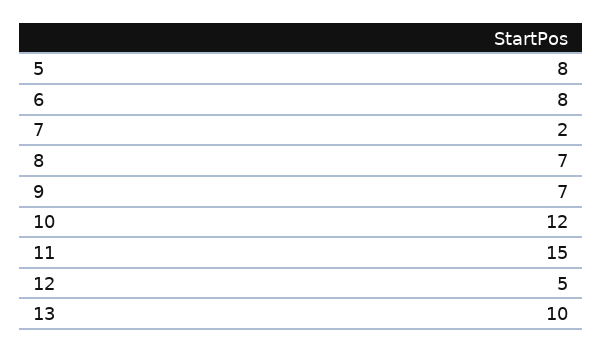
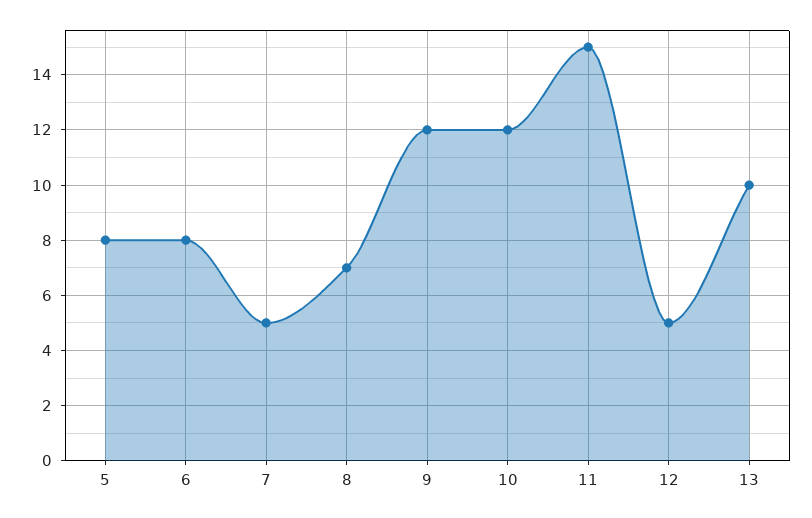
  {
    "5": 8,
    "6": 8,
-   "7": 2,
+   "7": 5,
    "8": 7,
-   "9": 7,
+   "9": 12,
    "10": 12,
    "11": 15,
    "12": 5,
    "13": 10
  }

